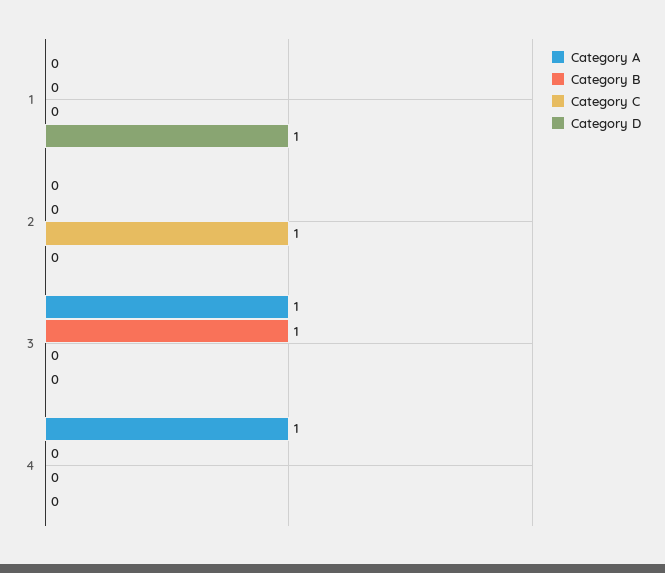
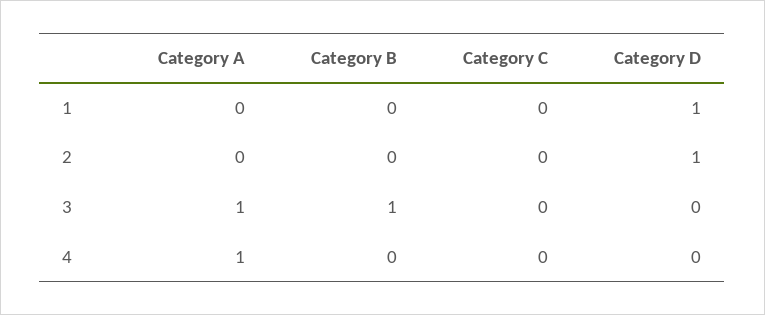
  {
    "Category A": {
      "1": 0,
      "2": 0,
      "3": 1,
      "4": 1
    },
    "Category B": {
      "1": 0,
      "2": 0,
      "3": 1,
      "4": 0
    },
    "Category C": {
      "1": 0,
-     "2": 1,
+     "2": 0,
      "3": 0,
      "4": 0
    },
    "Category D": {
      "1": 1,
-     "2": 0,
+     "2": 1,
      "3": 0,
      "4": 0
    }
  }

